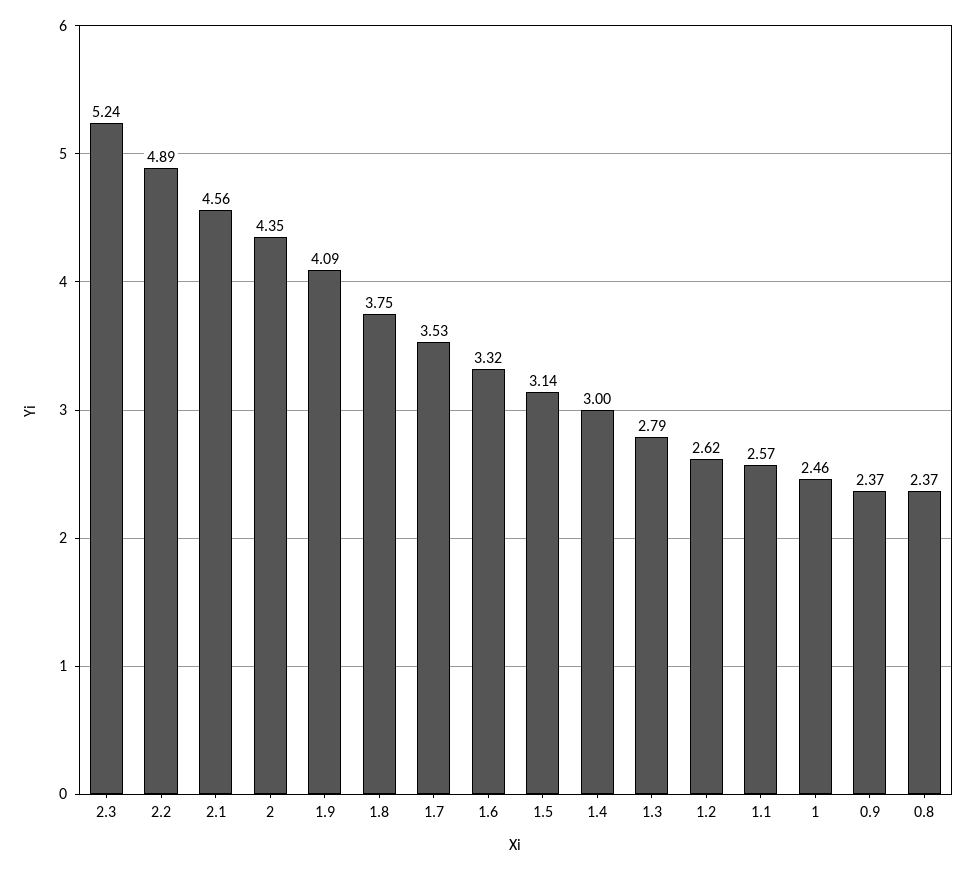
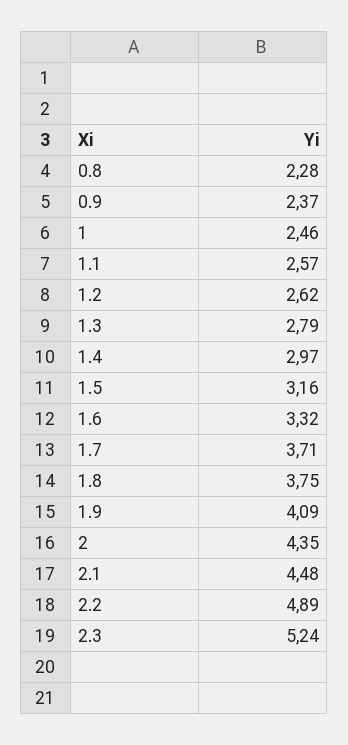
  {
    "2.3": 5.24,
    "2.2": 4.89,
-   "2.1": 4.56,
+   "2.1": 4.48,
    "2": 4.35,
    "1.9": 4.09,
    "1.8": 3.75,
-   "1.7": 3.53,
+   "1.7": 3.71,
    "1.6": 3.32,
-   "1.5": 3.14,
+   "1.5": 3.16,
-   "1.4": 3,
+   "1.4": 2.97,
    "1.3": 2.79,
    "1.2": 2.62,
    "1.1": 2.57,
    "1": 2.46,
    "0.9": 2.37,
-   "0.8": 2.37
+   "0.8": 2.28
  }

